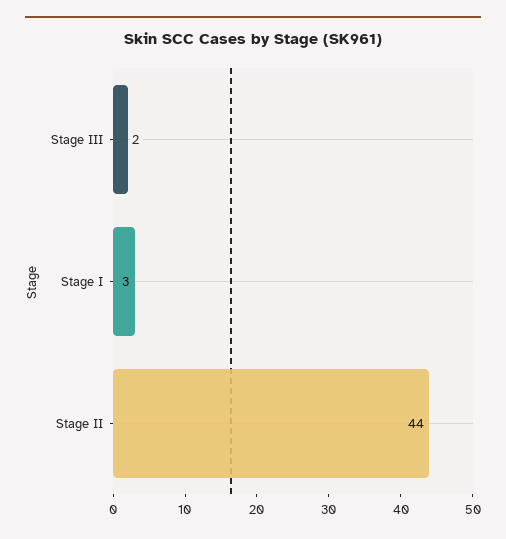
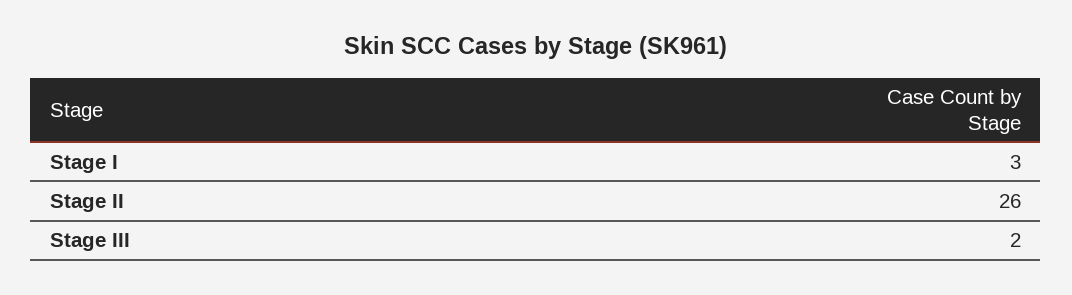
  {
    "Stage III": 2,
    "Stage I": 3,
-   "Stage II": 44
+   "Stage II": 26
  }

